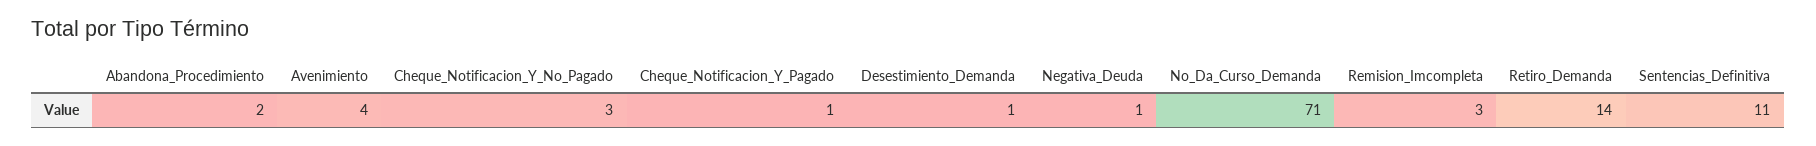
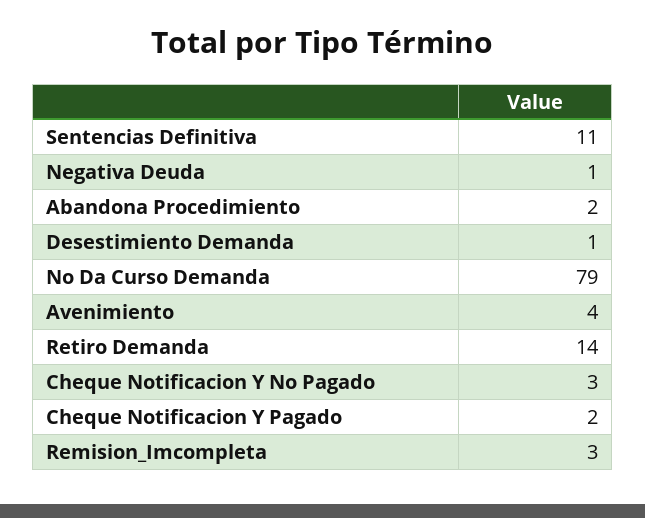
  {
    "Abandona_Procedimiento": 2,
    "Avenimiento": 4,
    "Cheque_Notificacion_Y_No_Pagado": 3,
-   "Cheque_Notificacion_Y_Pagado": 1,
+   "Cheque_Notificacion_Y_Pagado": 2,
    "Desestimiento_Demanda": 1,
    "Negativa_Deuda": 1,
-   "No_Da_Curso_Demanda": 71,
+   "No_Da_Curso_Demanda": 79,
    "Remision_Imcompleta": 3,
    "Retiro_Demanda": 14,
    "Sentencias_Definitiva": 11
  }

